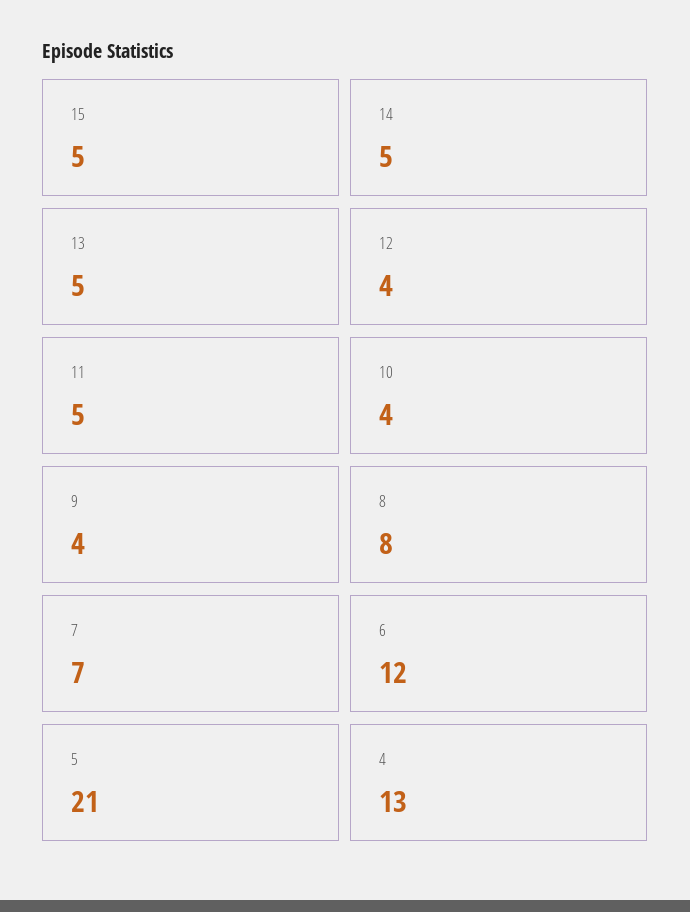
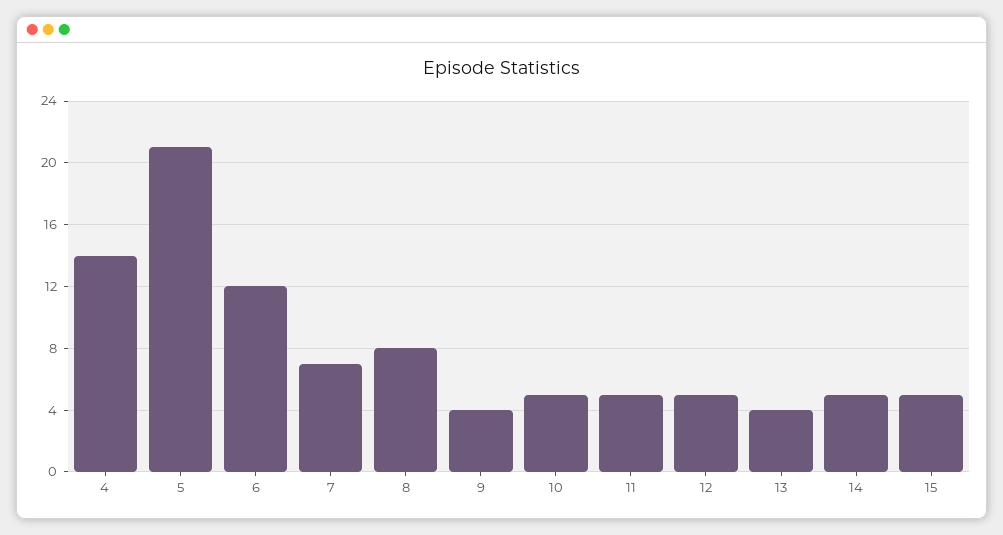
  {
    "15": 5,
    "14": 5,
-   "13": 5,
+   "13": 4,
-   "12": 4,
+   "12": 5,
    "11": 5,
-   "10": 4,
+   "10": 5,
    "9": 4,
    "8": 8,
    "7": 7,
    "6": 12,
    "5": 21,
-   "4": 13
+   "4": 14
  }

